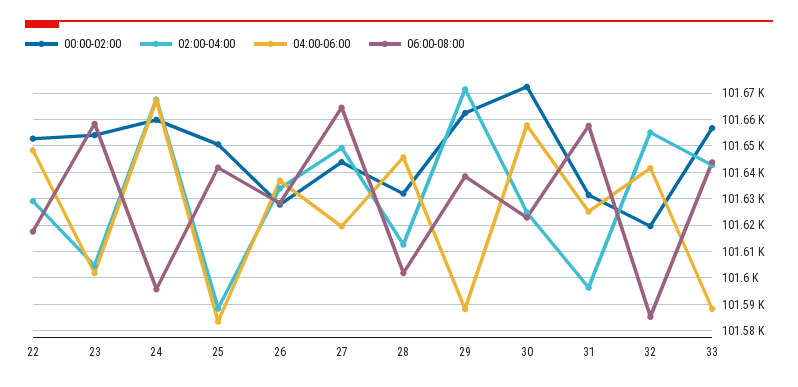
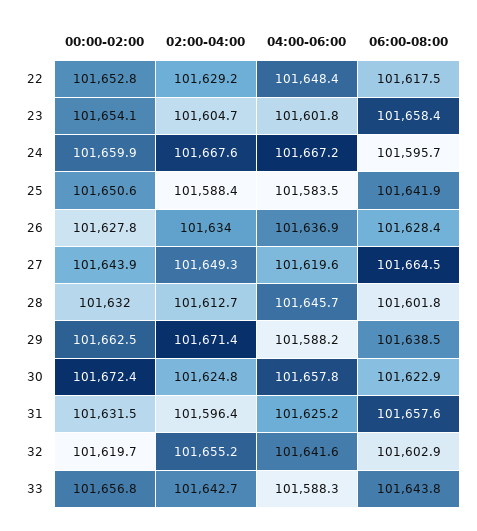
  {
    "00:00-02:00": {
      "22": 101652.8,
      "23": 101654.1,
      "24": 101659.9,
      "25": 101650.6,
      "26": 101627.8,
      "27": 101643.9,
      "28": 101632,
      "29": 101662.5,
      "30": 101672.4,
      "31": 101631.5,
      "32": 101619.7,
      "33": 101656.8
    },
    "02:00-04:00": {
      "22": 101629.2,
      "23": 101604.7,
      "24": 101667.6,
      "25": 101588.4,
      "26": 101634,
      "27": 101649.3,
      "28": 101612.7,
      "29": 101671.4,
      "30": 101624.8,
      "31": 101596.4,
      "32": 101655.2,
      "33": 101642.7
    },
    "04:00-06:00": {
      "22": 101648.4,
      "23": 101601.8,
      "24": 101667.2,
      "25": 101583.5,
      "26": 101636.9,
      "27": 101619.6,
      "28": 101645.7,
      "29": 101588.2,
      "30": 101657.8,
      "31": 101625.2,
      "32": 101641.6,
      "33": 101588.3
    },
    "06:00-08:00": {
      "22": 101617.5,
      "23": 101658.4,
      "24": 101595.7,
      "25": 101641.9,
      "26": 101628.4,
      "27": 101664.5,
      "28": 101601.8,
      "29": 101638.5,
      "30": 101622.9,
      "31": 101657.6,
-     "32": 101585,
+     "32": 101602.9,
      "33": 101643.8
    }
  }

